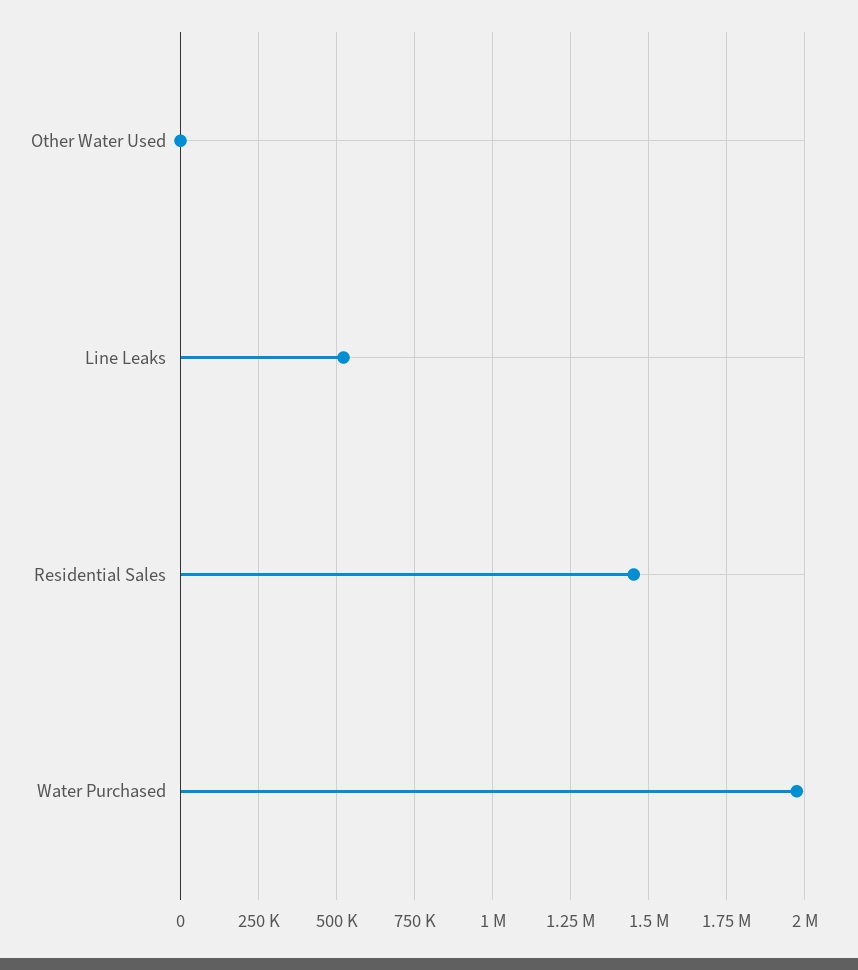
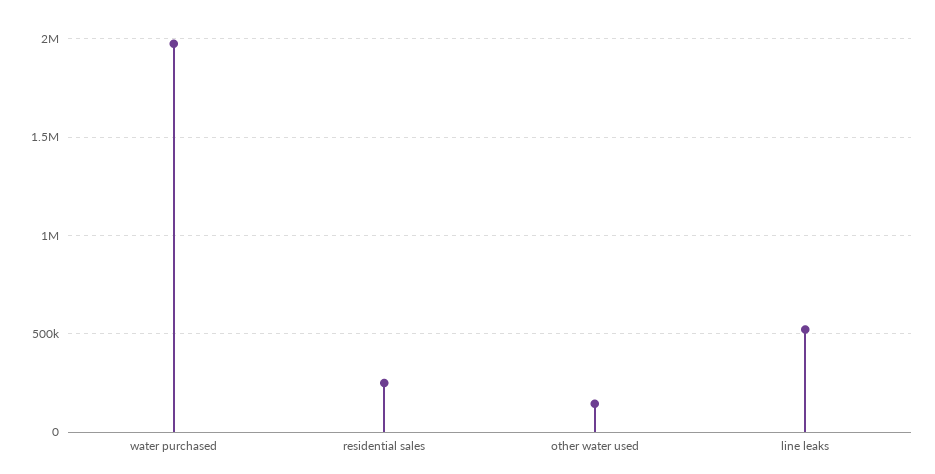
  {
-   "Other Water Used": 0,
+   "Other Water Used": 150000,
    "Line Leaks": 525000,
-   "Residential Sales": 1450000,
+   "Residential Sales": 250000,
    "Water Purchased": 1975000
  }

